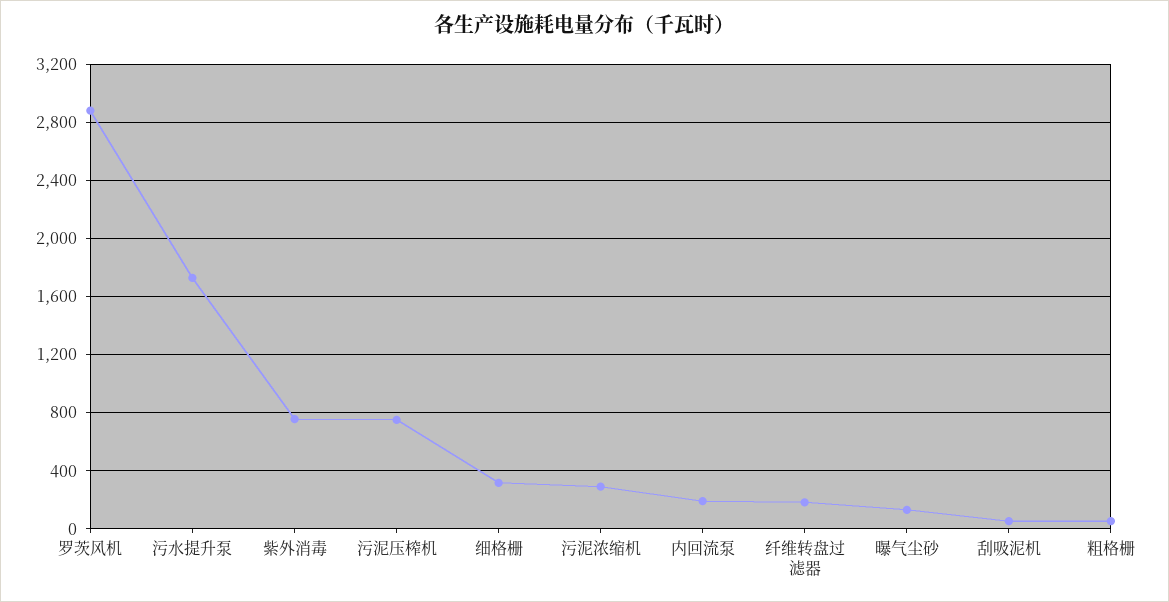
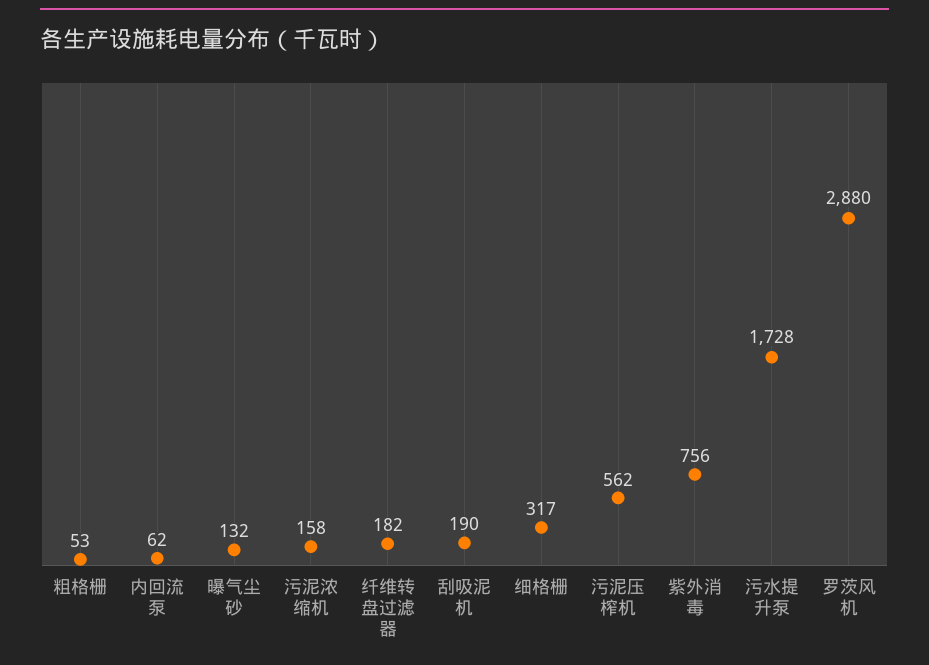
  {
    "罗茨风机": 2880,
    "污水提升泵": 1728,
    "紫外消毒": 756,
-   "污泥压榨机": 750,
+   "污泥压榨机": 562,
    "细格栅": 317,
-   "污泥浓缩机": 300,
+   "污泥浓缩机": 158,
-   "内回流泵": 200,
+   "内回流泵": 62,
    "纤维转盘过滤器": 182,
    "曝气尘砂": 132,
-   "刮吸泥机": 50,
+   "刮吸泥机": 190,
    "粗格栅": 53
  }

